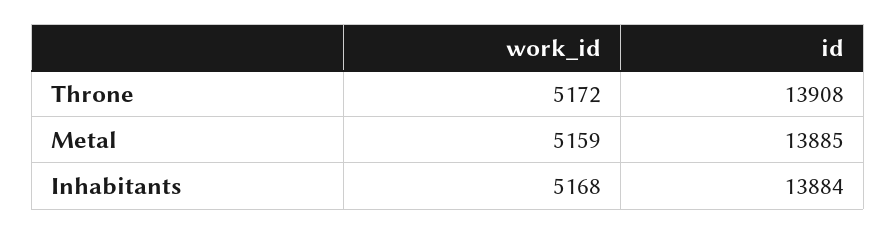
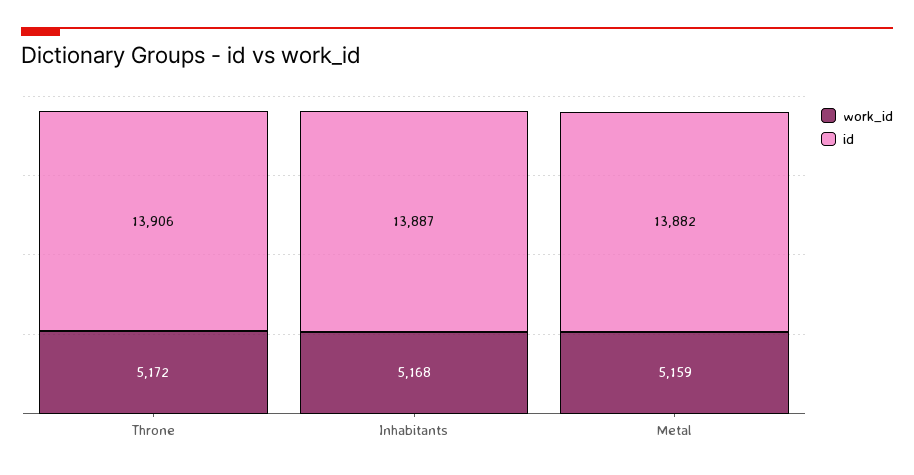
  {
    "work_id": {
      "Throne": 5172,
      "Metal": 5159,
      "Inhabitants": 5168
    },
    "id": {
-     "Throne": 13908,
+     "Throne": 13906,
-     "Metal": 13885,
+     "Metal": 13882,
-     "Inhabitants": 13884
+     "Inhabitants": 13887
    }
  }

